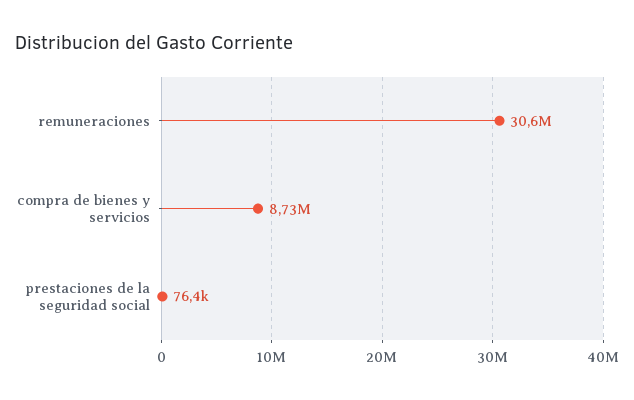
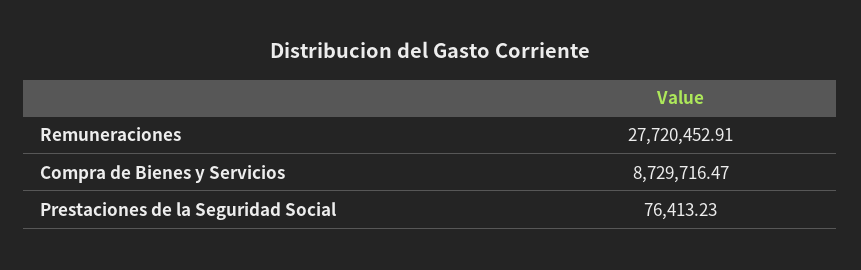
  {
-   "remuneraciones": 30600000,
+   "remuneraciones": 27720452.91,
    "compra de bienes y servicios": 8729716.47,
    "prestaciones de la seguridad social": 76413.23
  }

